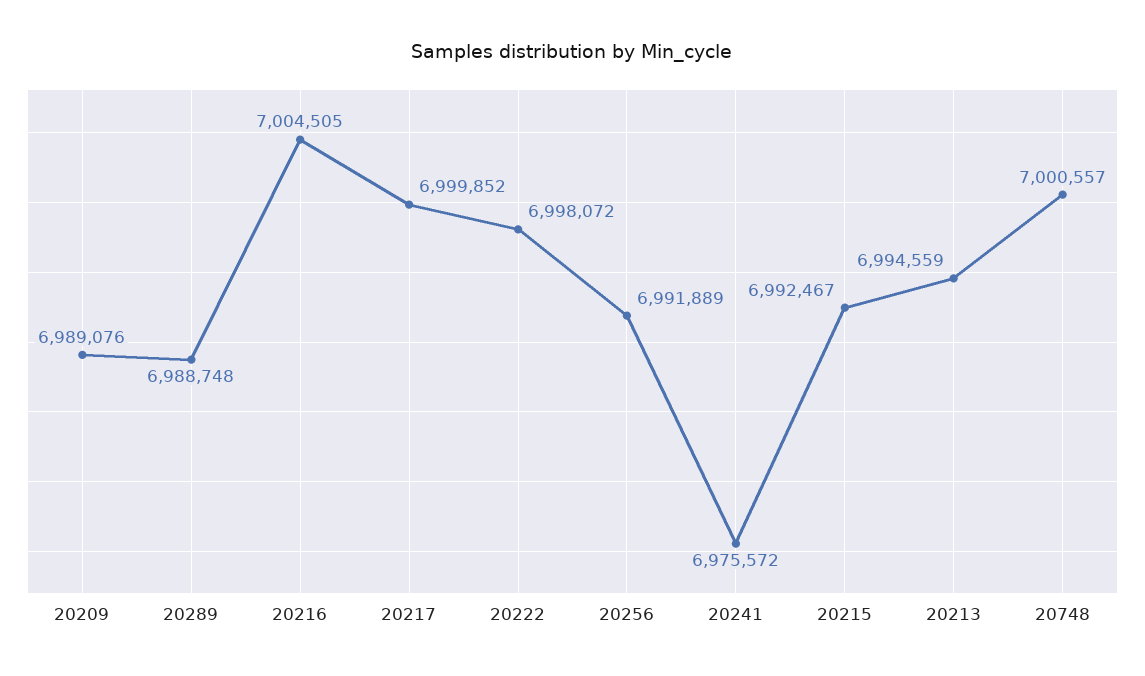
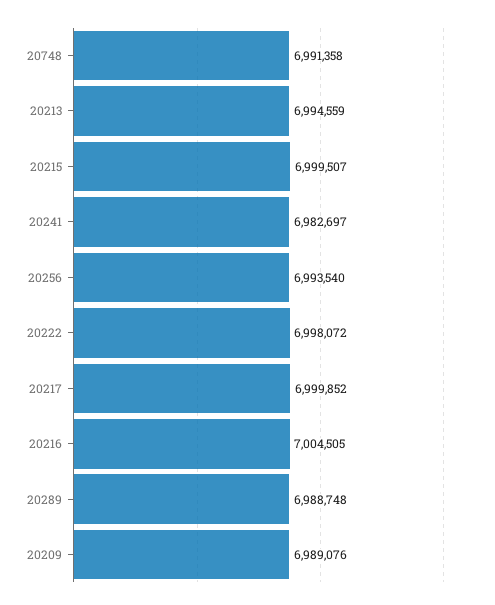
  {
    "20209": 6989076,
    "20289": 6988748,
    "20216": 7004505,
    "20217": 6999852,
    "20222": 6998072,
-   "20256": 6991889,
+   "20256": 6993540,
-   "20241": 6975572,
+   "20241": 6982697,
-   "20215": 6992467,
+   "20215": 6999507,
    "20213": 6994559,
-   "20748": 7000557
+   "20748": 6991358
  }

